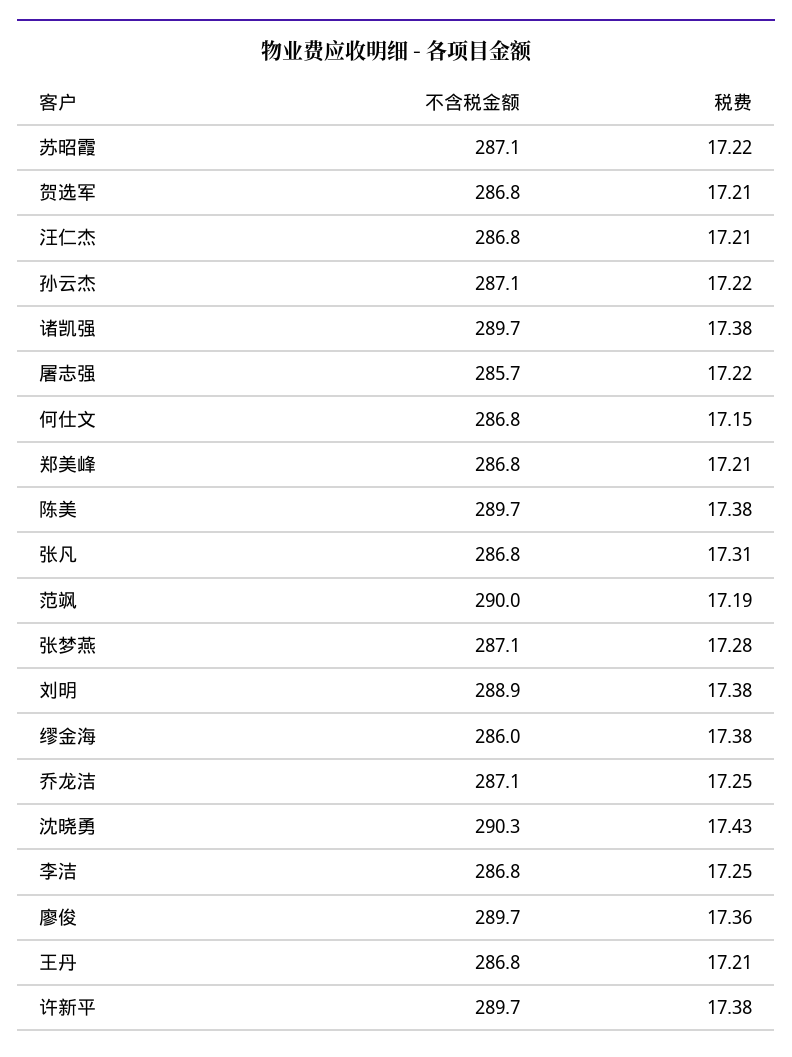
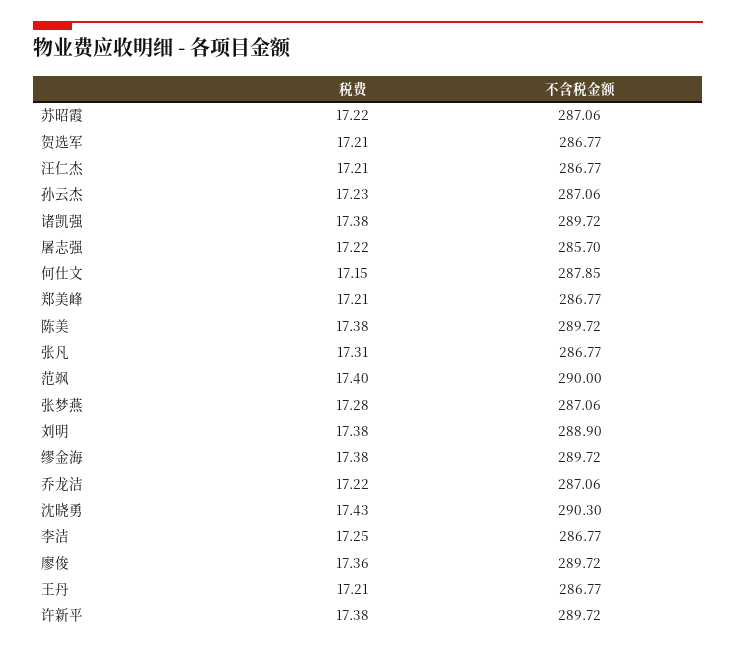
  {
    "不含税金额": {
      "苏昭霞": 287.06,
      "贺选军": 286.77,
      "汪仁杰": 286.77,
      "孙云杰": 287.06,
      "诸凯强": 289.72,
      "屠志强": 285.7,
-     "何仕文": 286.8,
+     "何仕文": 287.85,
      "郑美峰": 286.77,
      "陈美": 289.72,
      "张凡": 286.77,
      "范飒": 290,
      "张梦燕": 287.06,
      "刘明": 288.9,
-     "缪金海": 286,
+     "缪金海": 289.72,
      "乔龙洁": 287.06,
      "沈晓勇": 290.3,
      "李洁": 286.77,
      "廖俊": 289.72,
      "王丹": 286.77,
      "许新平": 289.72
    },
    "税费": {
      "苏昭霞": 17.22,
      "贺选军": 17.21,
      "汪仁杰": 17.21,
-     "孙云杰": 17.22,
+     "孙云杰": 17.23,
      "诸凯强": 17.38,
      "屠志强": 17.22,
      "何仕文": 17.15,
      "郑美峰": 17.21,
      "陈美": 17.38,
      "张凡": 17.31,
-     "范飒": 17.19,
+     "范飒": 17.4,
      "张梦燕": 17.28,
      "刘明": 17.38,
      "缪金海": 17.38,
-     "乔龙洁": 17.25,
+     "乔龙洁": 17.22,
      "沈晓勇": 17.43,
      "李洁": 17.25,
      "廖俊": 17.36,
      "王丹": 17.21,
      "许新平": 17.38
    }
  }

